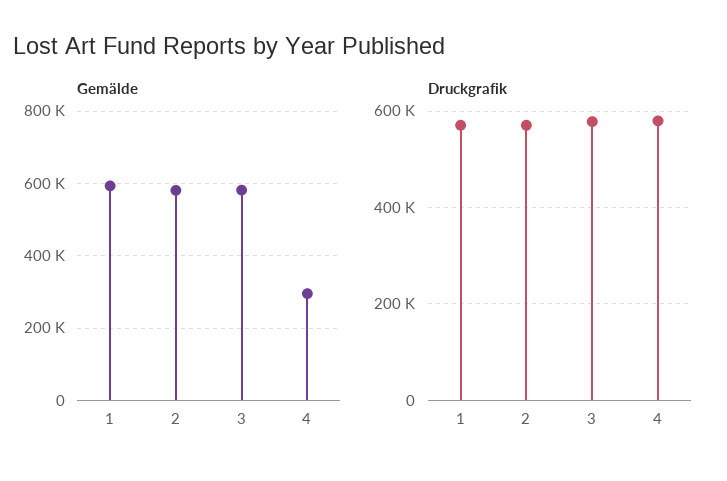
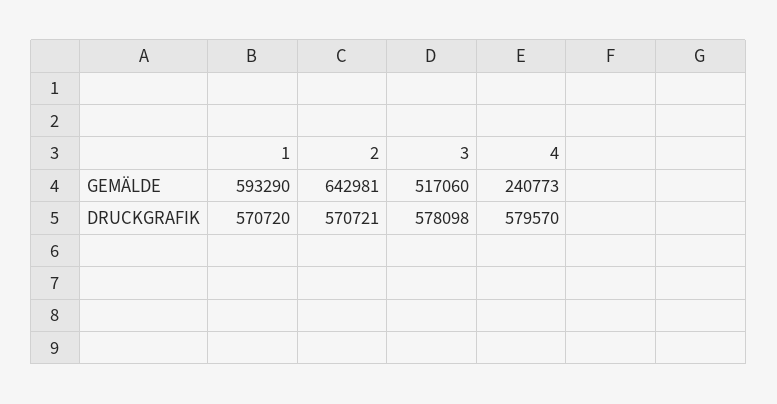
  {
    "Gemälde": {
      "1": 593290,
-     "2": 580000,
+     "2": 642981,
-     "3": 580000,
+     "3": 517060,
-     "4": 300000
+     "4": 240773
    },
    "Druckgrafik": {
      "1": 570720,
      "2": 570721,
      "3": 578098,
      "4": 579570
    }
  }

